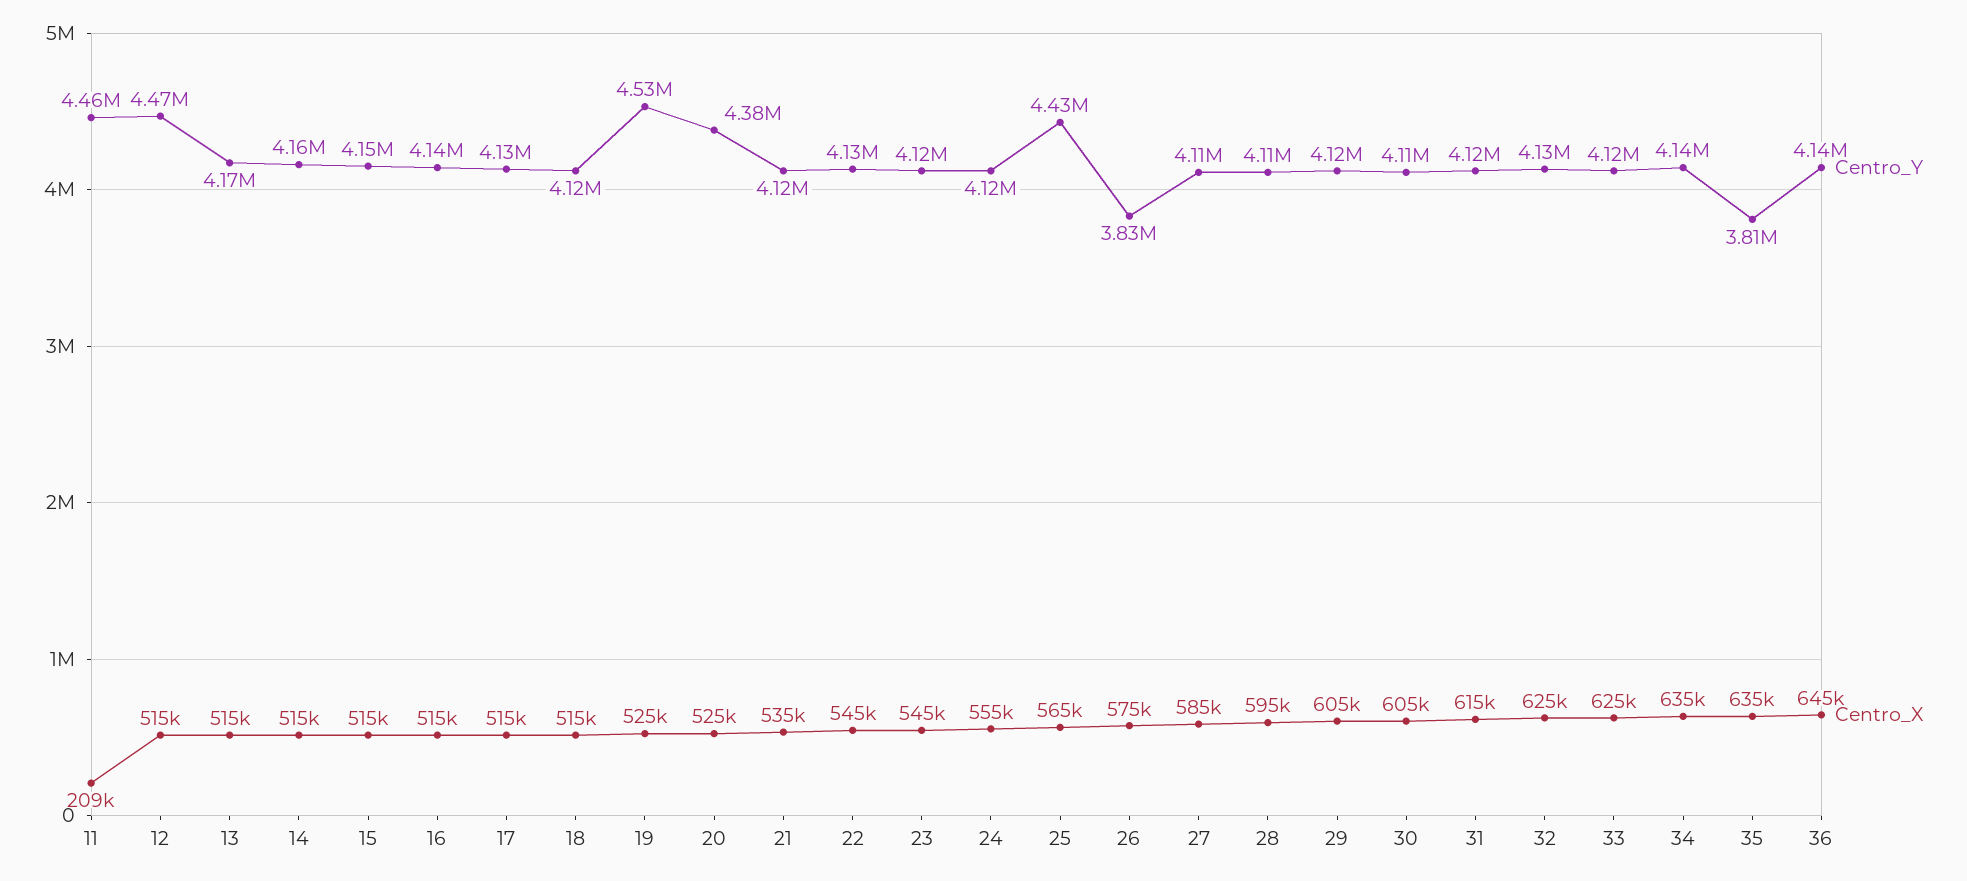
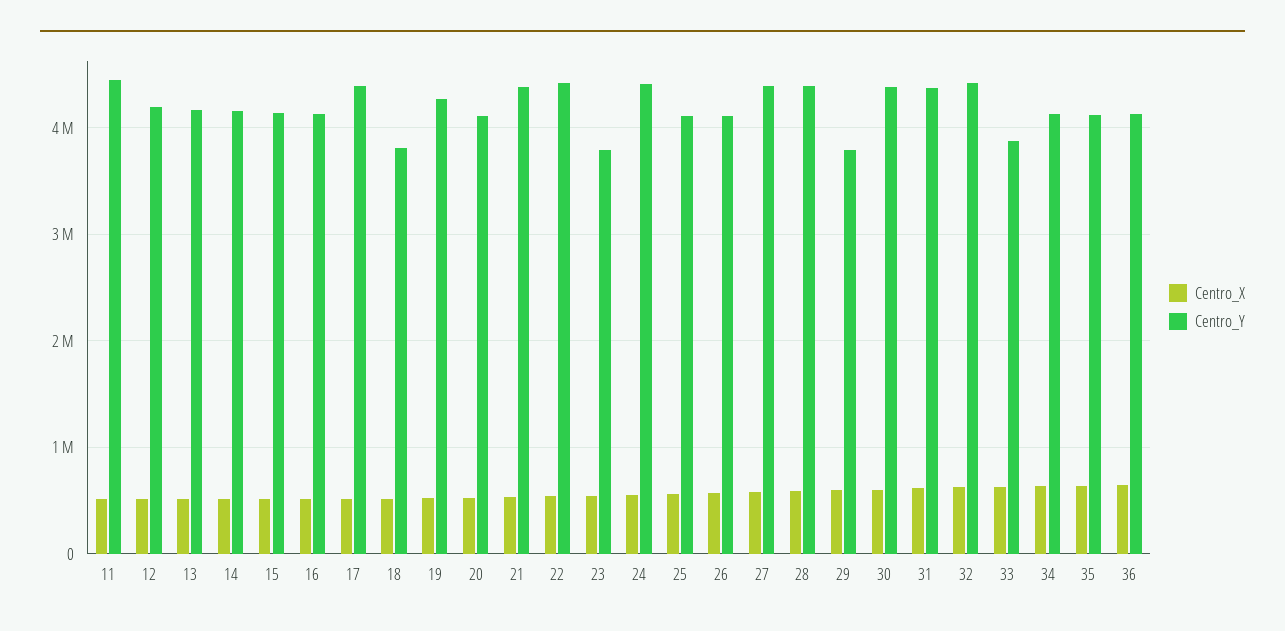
  {
    "Centro_Y": {
      "11": 4460000,
-     "12": 4470000,
+     "12": 4200000,
      "13": 4170000,
      "14": 4160000,
      "15": 4150000,
      "16": 4140000,
-     "17": 4130000,
+     "17": 4400000,
-     "18": 4120000,
+     "18": 3800000,
-     "19": 4530000,
+     "19": 4300000,
-     "20": 4380000,
+     "20": 4100000,
-     "21": 4120000,
+     "21": 4400000,
-     "22": 4130000,
+     "22": 4400000,
-     "23": 4120000,
+     "23": 3800000,
-     "24": 4120000,
+     "24": 4400000,
-     "25": 4430000,
+     "25": 4100000,
-     "26": 3830000,
+     "26": 4100000,
-     "27": 4110000,
+     "27": 4400000,
-     "28": 4110000,
+     "28": 4400000,
-     "29": 4120000,
+     "29": 3800000,
-     "30": 4110000,
+     "30": 4400000,
-     "31": 4120000,
+     "31": 4400000,
-     "32": 4130000,
+     "32": 4400000,
-     "33": 4120000,
+     "33": 3900000,
      "34": 4140000,
-     "35": 3810000,
+     "35": 4100000,
      "36": 4140000
    },
    "Centro_X": {
-     "11": 209000,
+     "11": 500000,
      "12": 515000,
      "13": 515000,
      "14": 515000,
      "15": 515000,
      "16": 515000,
      "17": 515000,
      "18": 515000,
      "19": 525000,
      "20": 525000,
      "21": 535000,
      "22": 545000,
      "23": 545000,
      "24": 555000,
      "25": 565000,
      "26": 575000,
      "27": 585000,
      "28": 595000,
      "29": 605000,
      "30": 605000,
      "31": 615000,
      "32": 625000,
      "33": 625000,
      "34": 635000,
      "35": 635000,
      "36": 645000
    }
  }

